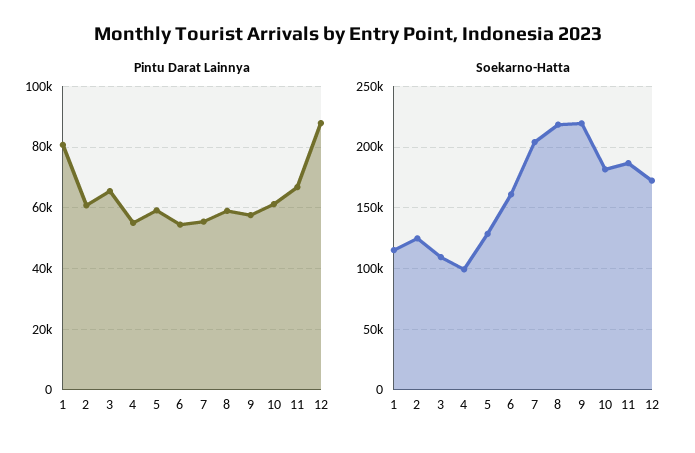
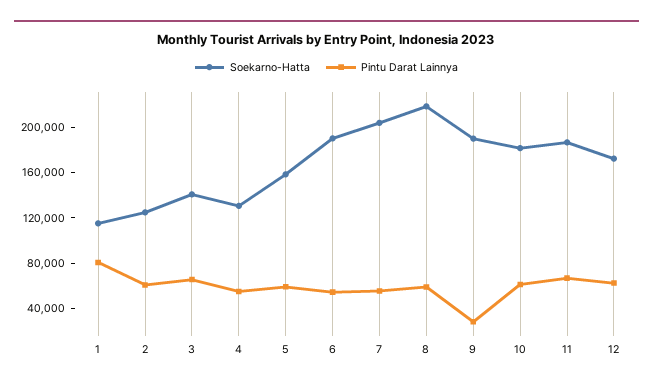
  {
    "Pintu Darat Lainnya": {
      "1": 80000,
      "2": 60000,
      "3": 66000,
      "4": 56000,
      "5": 60000,
      "6": 54000,
      "7": 56000,
      "8": 58000,
-     "9": 58000,
+     "9": 30000,
      "10": 62000,
      "11": 66000,
-     "12": 88000
+     "12": 60000
    },
    "Soekarno-Hatta": {
      "1": 115000,
      "2": 125000,
-     "3": 110000,
+     "3": 140000,
-     "4": 100000,
+     "4": 130000,
-     "5": 130000,
+     "5": 160000,
-     "6": 160000,
+     "6": 190000,
      "7": 205000,
      "8": 220000,
-     "9": 220000,
+     "9": 190000,
      "10": 180000,
      "11": 185000,
      "12": 170000
    }
  }

